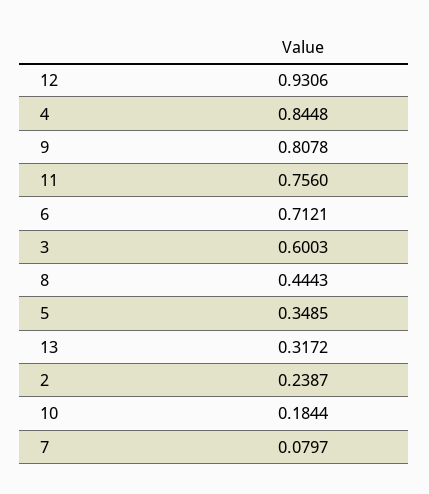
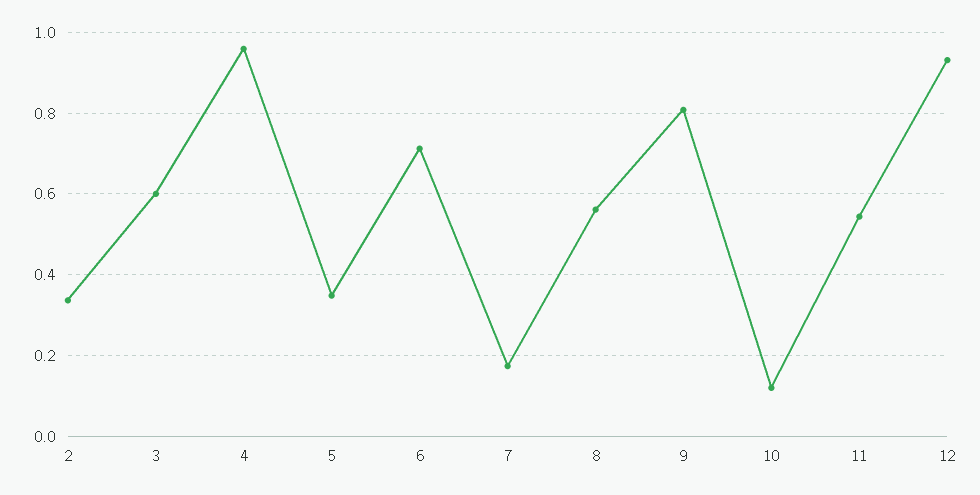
  {
    "12": 0.9306,
-   "4": 0.8448,
+   "4": 0.96,
    "9": 0.8078,
-   "11": 0.756,
+   "11": 0.54,
    "6": 0.7121,
    "3": 0.6003,
-   "8": 0.4443,
+   "8": 0.56,
    "5": 0.3485,
-   "13": 0.3172,
-   "2": 0.2387,
+   "2": 0.34,
-   "10": 0.1844,
+   "10": 0.12,
-   "7": 0.0797
+   "7": 0.18
  }

